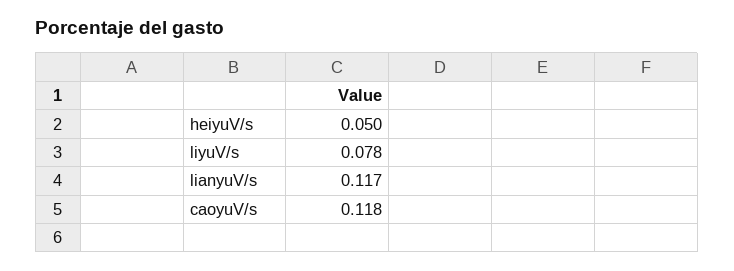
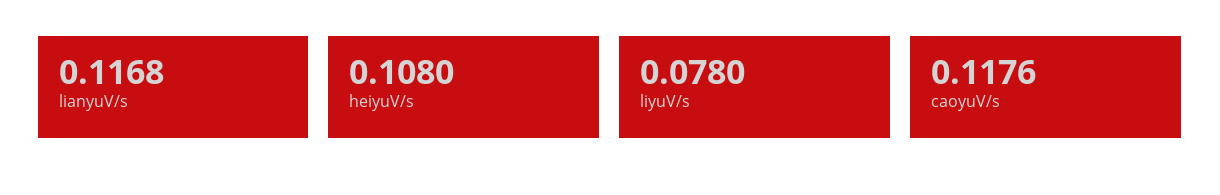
  {
-   "heiyuV/s": 0.05,
+   "heiyuV/s": 0.108,
    "liyuV/s": 0.078,
    "lianyuV/s": 0.1168,
    "caoyuV/s": 0.1176
  }

